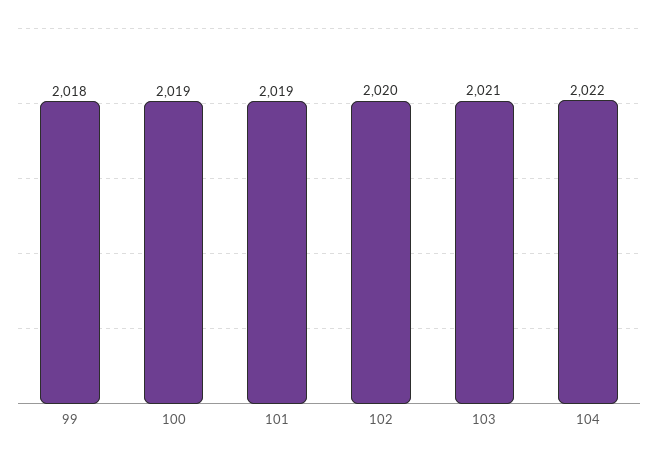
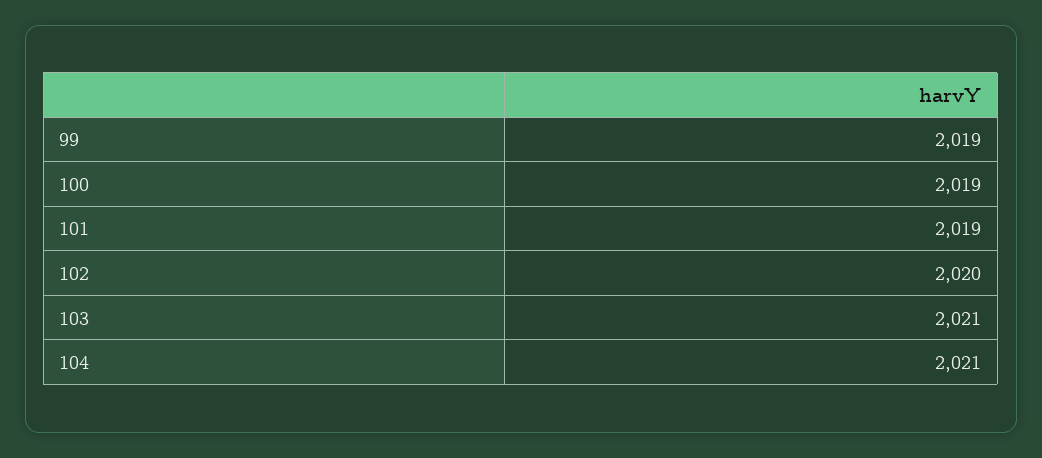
  {
-   "99": 2018,
+   "99": 2019,
    "100": 2019,
    "101": 2019,
    "102": 2020,
    "103": 2021,
-   "104": 2022
+   "104": 2021
  }

